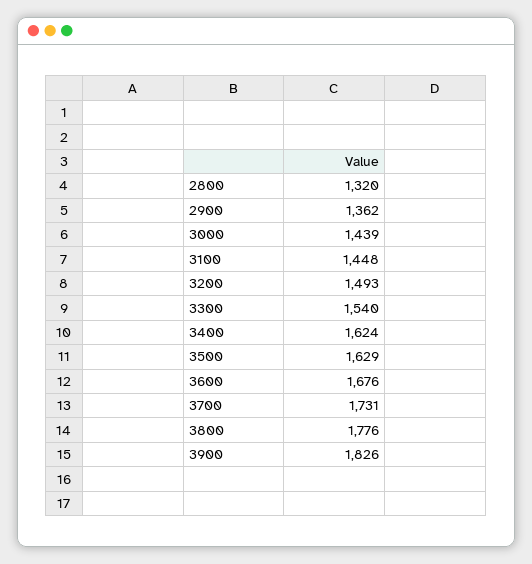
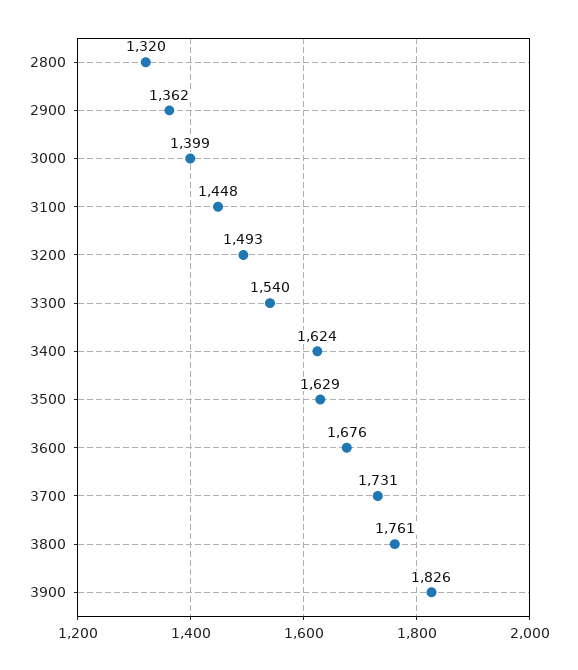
  {
    "2800": 1320,
    "2900": 1362,
-   "3000": 1439,
+   "3000": 1399,
    "3100": 1448,
    "3200": 1493,
    "3300": 1540,
    "3400": 1624,
    "3500": 1629,
    "3600": 1676,
    "3700": 1731,
-   "3800": 1776,
+   "3800": 1761,
    "3900": 1826
  }

